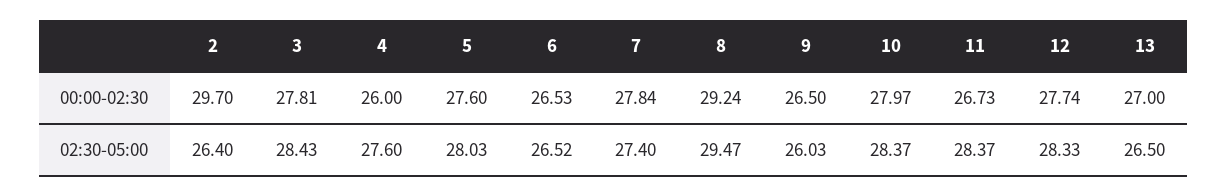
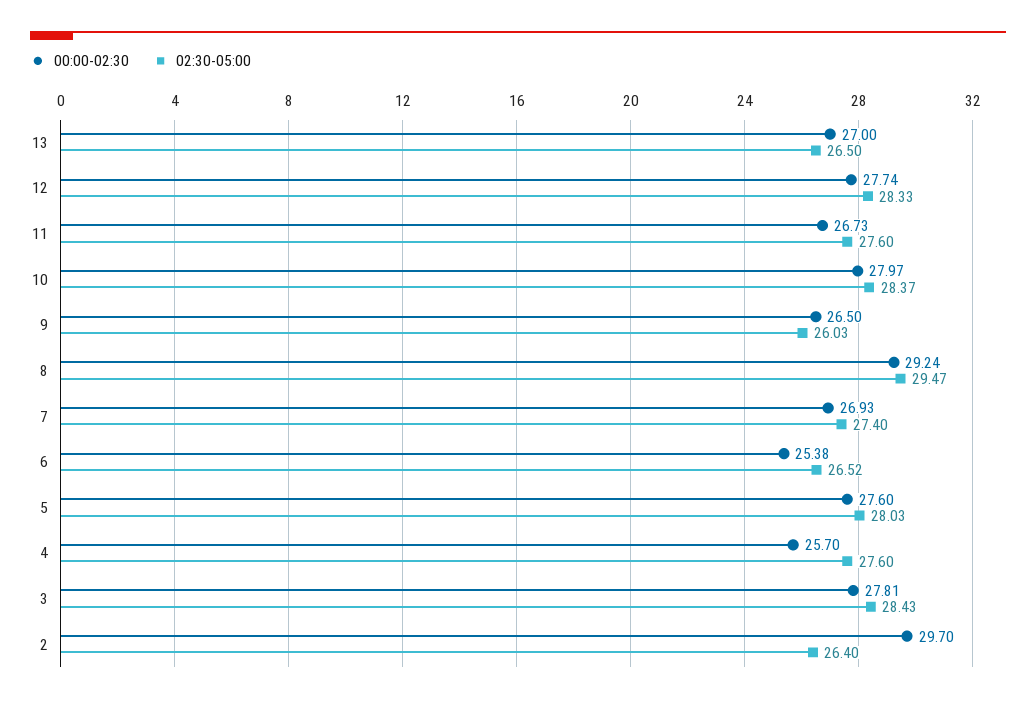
  {
    "00:00-02:30": {
      "2": 29.7,
      "3": 27.81,
-     "4": 26,
+     "4": 25.7,
      "5": 27.6,
-     "6": 26.53,
+     "6": 25.38,
-     "7": 27.84,
+     "7": 26.93,
      "8": 29.24,
      "9": 26.5,
      "10": 27.97,
      "11": 26.73,
      "12": 27.74,
      "13": 27
    },
    "02:30-05:00": {
      "2": 26.4,
      "3": 28.43,
      "4": 27.6,
      "5": 28.03,
      "6": 26.52,
      "7": 27.4,
      "8": 29.47,
      "9": 26.03,
      "10": 28.37,
-     "11": 28.37,
+     "11": 27.6,
      "12": 28.33,
      "13": 26.5
    }
  }

